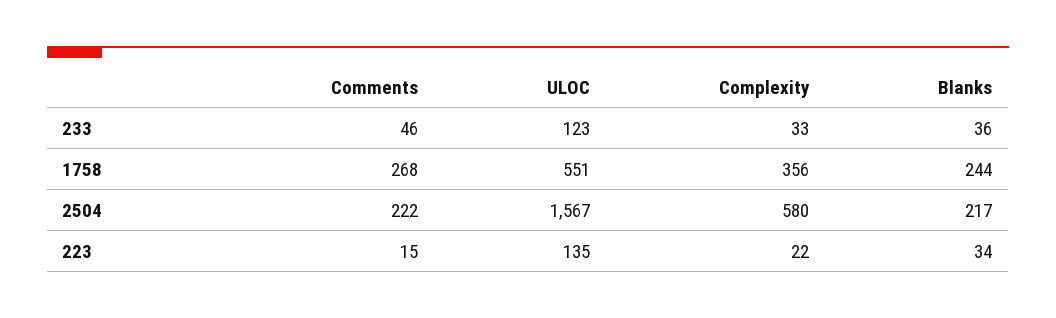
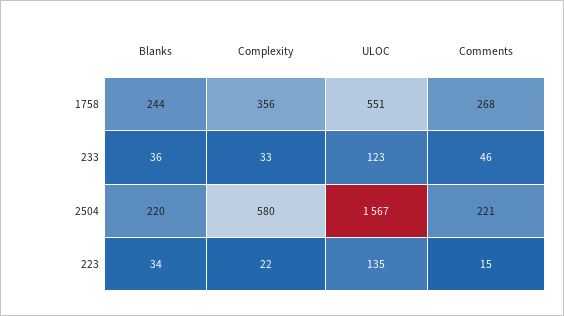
  {
    "Comments": {
      "233": 46,
      "1758": 268,
-     "2504": 222,
+     "2504": 221,
      "223": 15
    },
    "ULOC": {
      "233": 123,
      "1758": 551,
      "2504": 1567,
      "223": 135
    },
    "Complexity": {
      "233": 33,
      "1758": 356,
      "2504": 580,
      "223": 22
    },
    "Blanks": {
      "233": 36,
      "1758": 244,
-     "2504": 217,
+     "2504": 220,
      "223": 34
    }
  }

